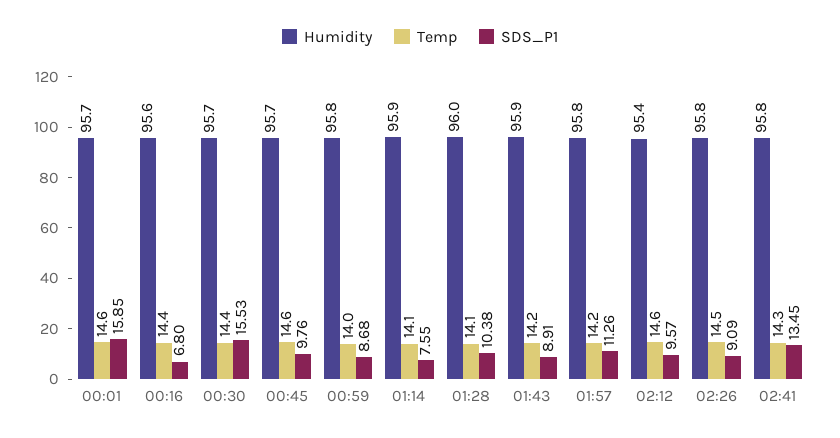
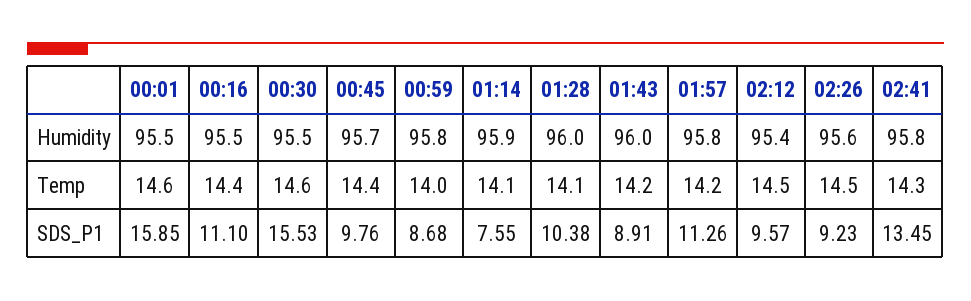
  {
    "Humidity": {
-     "00:01": 95.7,
+     "00:01": 95.5,
-     "00:16": 95.6,
+     "00:16": 95.5,
-     "00:30": 95.7,
+     "00:30": 95.5,
      "00:45": 95.7,
      "00:59": 95.8,
      "01:14": 95.9,
      "01:28": 96,
-     "01:43": 95.9,
+     "01:43": 96,
      "01:57": 95.8,
      "02:12": 95.4,
-     "02:26": 95.8,
+     "02:26": 95.6,
      "02:41": 95.8
    },
    "Temp": {
      "00:01": 14.6,
      "00:16": 14.4,
-     "00:30": 14.4,
+     "00:30": 14.6,
-     "00:45": 14.6,
+     "00:45": 14.4,
      "00:59": 14,
      "01:14": 14.1,
      "01:28": 14.1,
      "01:43": 14.2,
      "01:57": 14.2,
-     "02:12": 14.6,
+     "02:12": 14.5,
      "02:26": 14.5,
      "02:41": 14.3
    },
    "SDS_P1": {
      "00:01": 15.85,
-     "00:16": 6.8,
+     "00:16": 11.1,
      "00:30": 15.53,
      "00:45": 9.76,
      "00:59": 8.68,
      "01:14": 7.55,
      "01:28": 10.38,
      "01:43": 8.91,
      "01:57": 11.26,
      "02:12": 9.57,
-     "02:26": 9.09,
+     "02:26": 9.23,
      "02:41": 13.45
    }
  }

